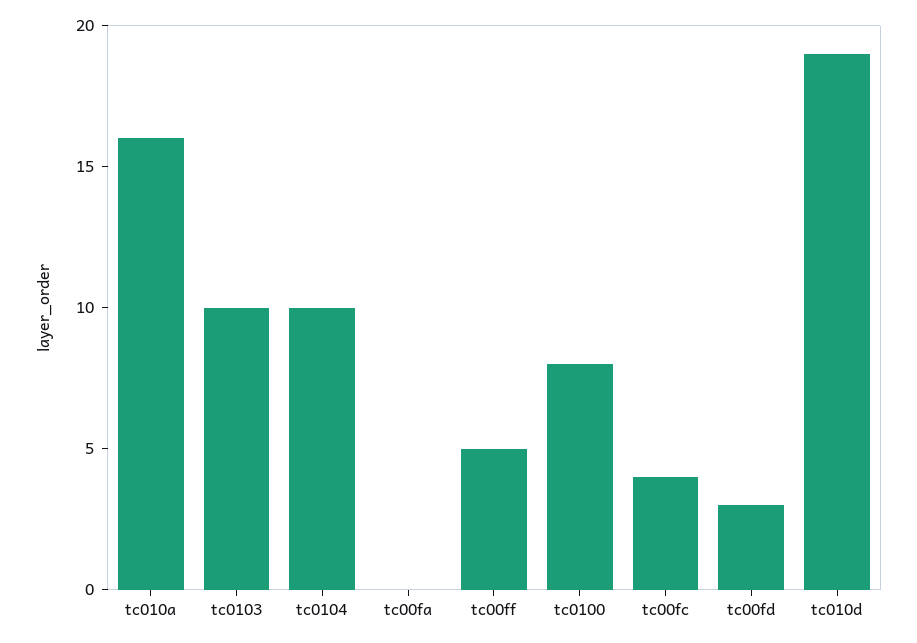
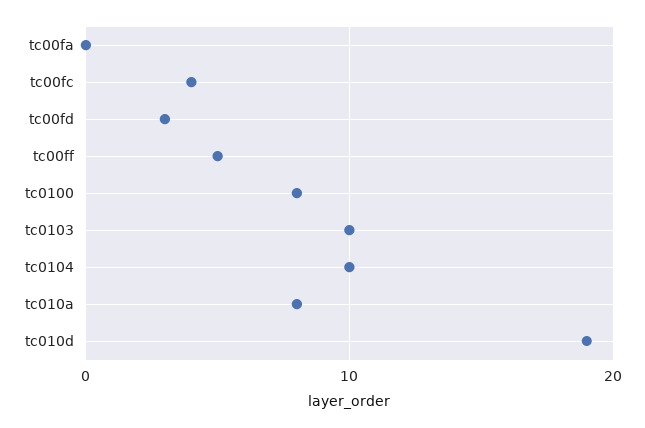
  {
-   "tc010a": 16,
+   "tc010a": 8,
    "tc0103": 10,
    "tc0104": 10,
    "tc00fa": 0,
    "tc00ff": 5,
    "tc0100": 8,
    "tc00fc": 4,
    "tc00fd": 3,
    "tc010d": 19
  }

